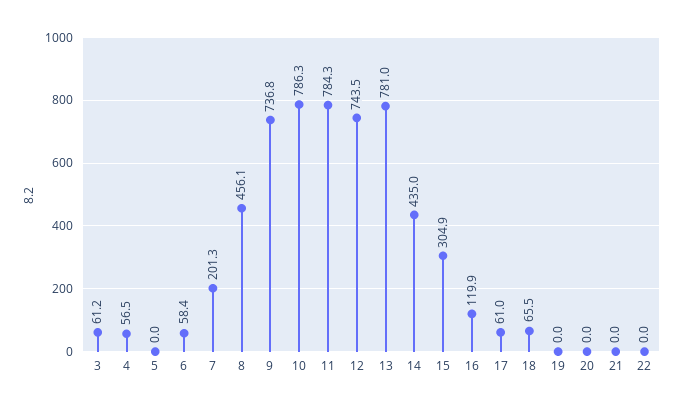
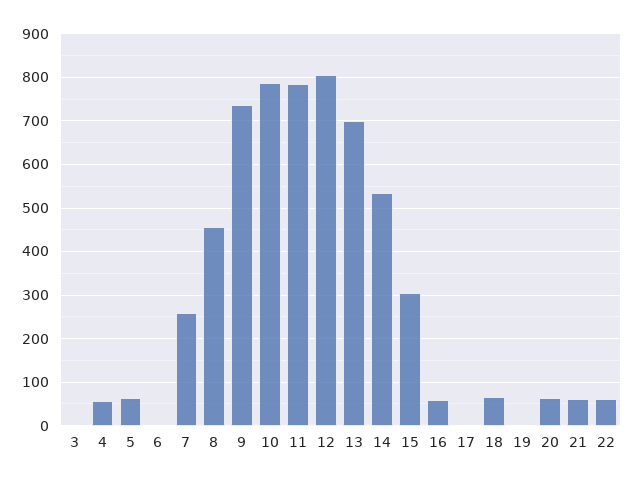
  {
-   "3": 61.2,
+   "3": 0,
    "4": 56.5,
-   "5": 0,
+   "5": 60,
-   "6": 58.4,
+   "6": 0,
-   "7": 201.3,
+   "7": 260,
    "8": 456.1,
    "9": 736.8,
    "10": 786.3,
    "11": 784.3,
-   "12": 743.5,
+   "12": 800,
-   "13": 781,
+   "13": 700,
-   "14": 435,
+   "14": 540,
    "15": 304.9,
-   "16": 119.9,
+   "16": 60,
-   "17": 61,
+   "17": 0,
    "18": 65.5,
    "19": 0,
-   "20": 0,
+   "20": 60,
-   "21": 0,
+   "21": 60,
-   "22": 0
+   "22": 60
  }

